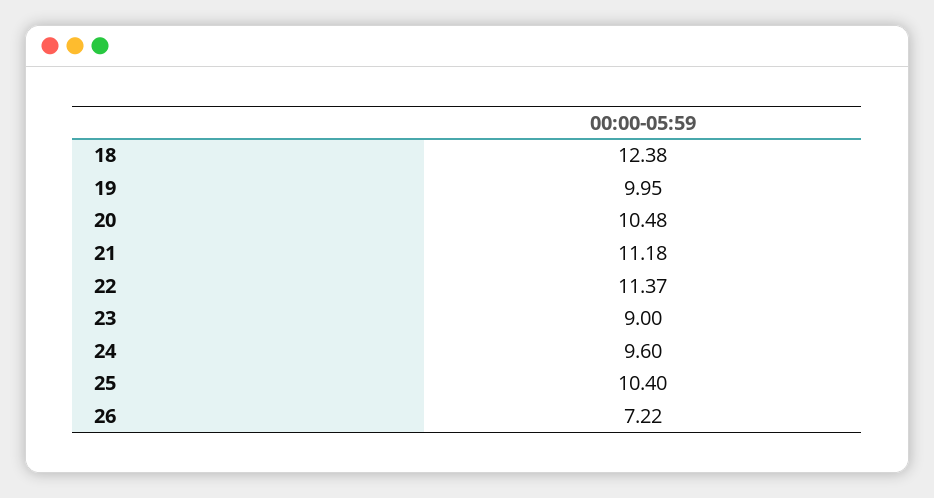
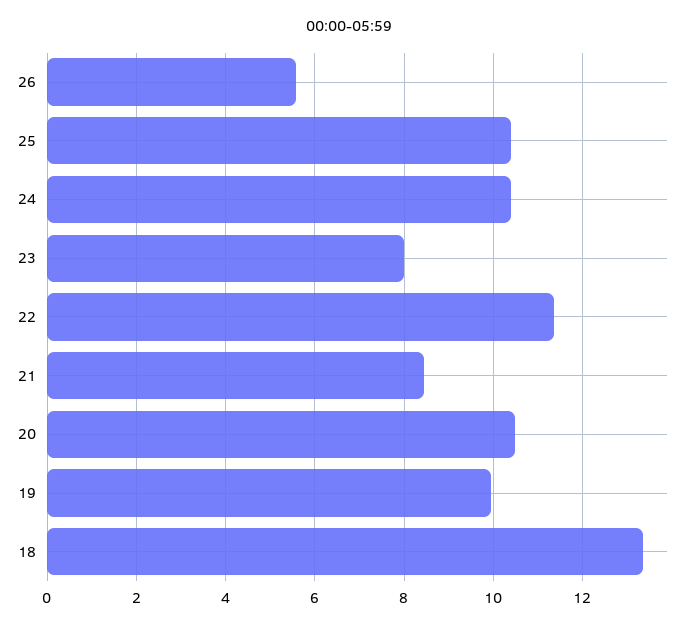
  {
-   "18": 12.38,
+   "18": 13.4,
    "19": 9.95,
    "20": 10.48,
-   "21": 11.18,
+   "21": 8.4,
    "22": 11.37,
-   "23": 9,
+   "23": 8,
-   "24": 9.6,
+   "24": 10.4,
    "25": 10.4,
-   "26": 7.22
+   "26": 5.6
  }

